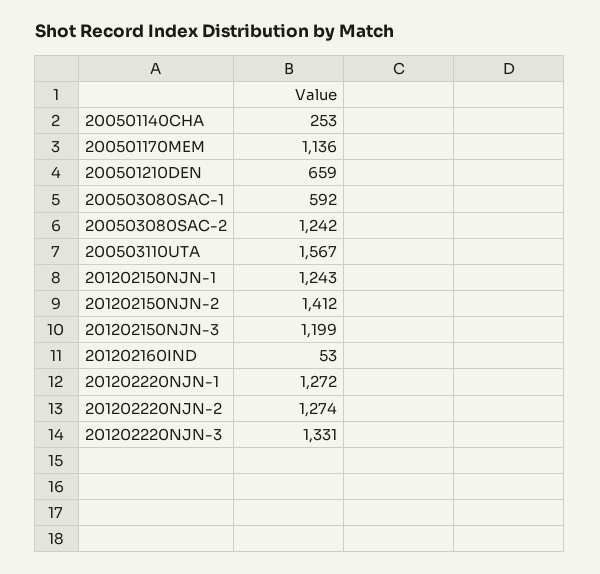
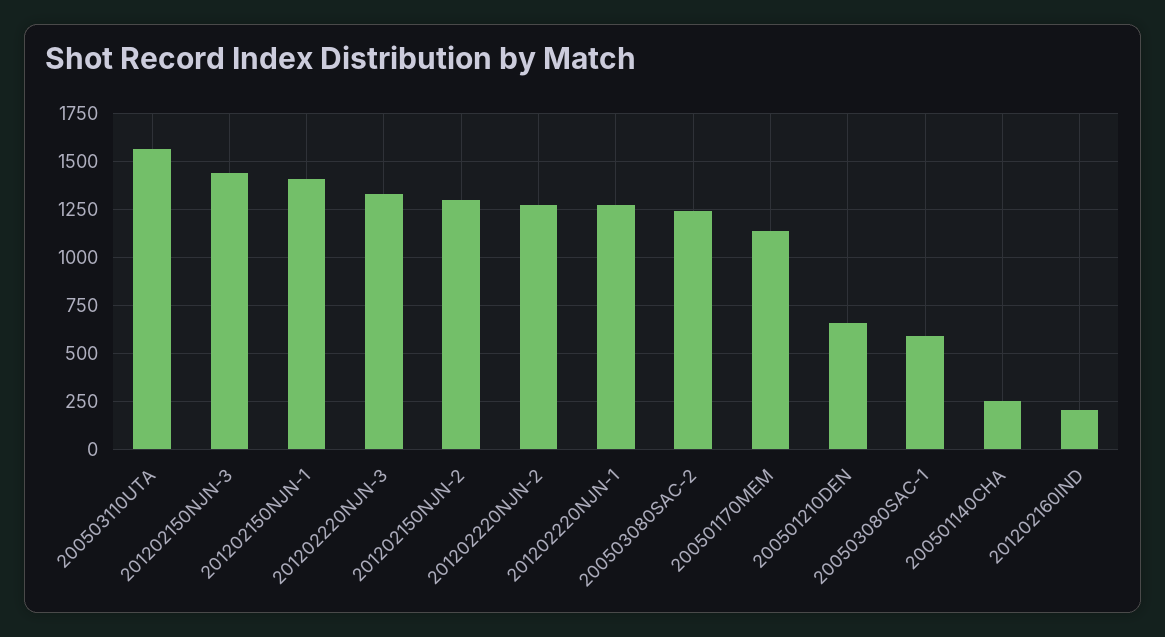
  {
    "200501140CHA": 253,
    "200501170MEM": 1136,
    "200501210DEN": 659,
    "200503080SAC-1": 592,
    "200503080SAC-2": 1242,
    "200503110UTA": 1567,
-   "201202150NJN-1": 1243,
+   "201202150NJN-1": 1400,
-   "201202150NJN-2": 1412,
+   "201202150NJN-2": 1300,
-   "201202150NJN-3": 1199,
+   "201202150NJN-3": 1450,
-   "201202160IND": 53,
+   "201202160IND": 200,
    "201202220NJN-1": 1272,
    "201202220NJN-2": 1274,
    "201202220NJN-3": 1331
  }

